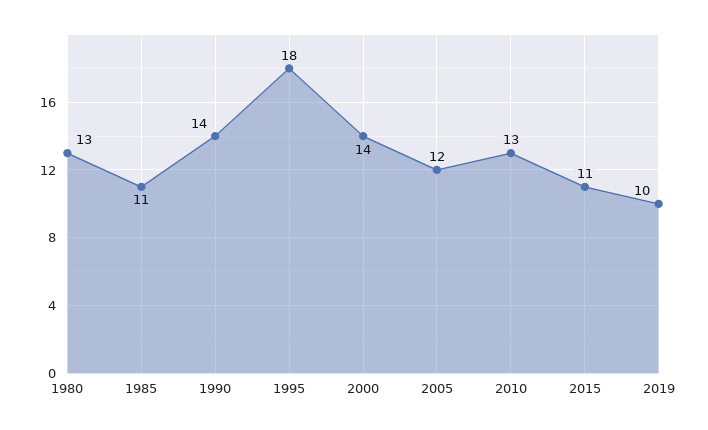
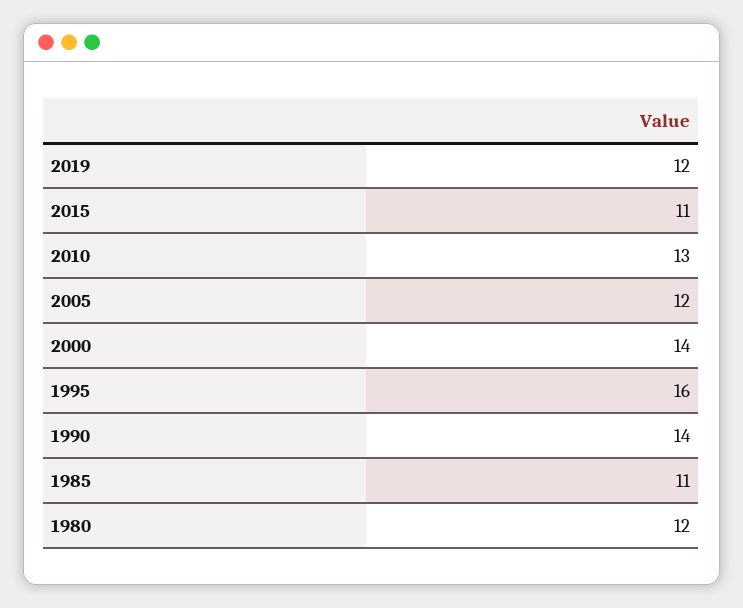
  {
-   "1980": 13,
+   "1980": 12,
    "1985": 11,
    "1990": 14,
-   "1995": 18,
+   "1995": 16,
    "2000": 14,
    "2005": 12,
    "2010": 13,
    "2015": 11,
-   "2019": 10
+   "2019": 12
  }

